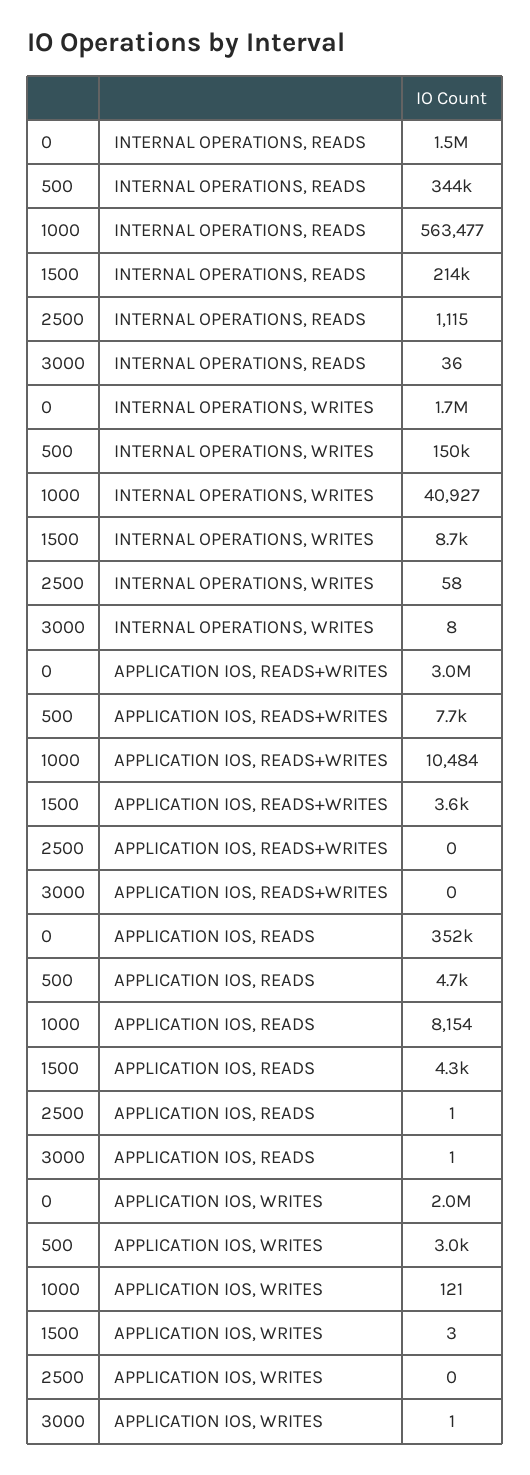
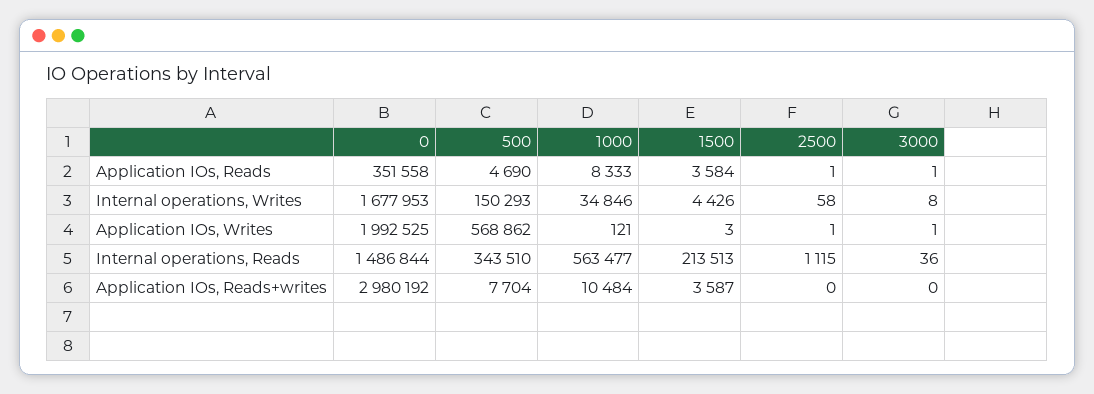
  {
    "0": {
      "INTERNAL OPERATIONS, READS": 1486844,
      "INTERNAL OPERATIONS, WRITES": 1677953,
      "APPLICATION IOS, READS+WRITES": 2980192,
      "APPLICATION IOS, READS": 351558,
      "APPLICATION IOS, WRITES": 1992525
    },
    "500": {
      "INTERNAL OPERATIONS, READS": 343510,
      "INTERNAL OPERATIONS, WRITES": 150293,
      "APPLICATION IOS, READS+WRITES": 7704,
      "APPLICATION IOS, READS": 4690,
-     "APPLICATION IOS, WRITES": 3000
+     "APPLICATION IOS, WRITES": 568862
    },
    "1000": {
      "INTERNAL OPERATIONS, READS": 563477,
-     "INTERNAL OPERATIONS, WRITES": 40927,
+     "INTERNAL OPERATIONS, WRITES": 34846,
      "APPLICATION IOS, READS+WRITES": 10484,
-     "APPLICATION IOS, READS": 8154,
+     "APPLICATION IOS, READS": 8333,
      "APPLICATION IOS, WRITES": 121
    },
    "1500": {
      "INTERNAL OPERATIONS, READS": 213513,
-     "INTERNAL OPERATIONS, WRITES": 8700,
+     "INTERNAL OPERATIONS, WRITES": 4426,
      "APPLICATION IOS, READS+WRITES": 3587,
-     "APPLICATION IOS, READS": 4300,
+     "APPLICATION IOS, READS": 3584,
      "APPLICATION IOS, WRITES": 3
    },
    "2500": {
      "INTERNAL OPERATIONS, READS": 1115,
      "INTERNAL OPERATIONS, WRITES": 58,
      "APPLICATION IOS, READS+WRITES": 0,
      "APPLICATION IOS, READS": 1,
-     "APPLICATION IOS, WRITES": 0
+     "APPLICATION IOS, WRITES": 1
    },
    "3000": {
      "INTERNAL OPERATIONS, READS": 36,
      "INTERNAL OPERATIONS, WRITES": 8,
      "APPLICATION IOS, READS+WRITES": 0,
      "APPLICATION IOS, READS": 1,
      "APPLICATION IOS, WRITES": 1
    }
  }

